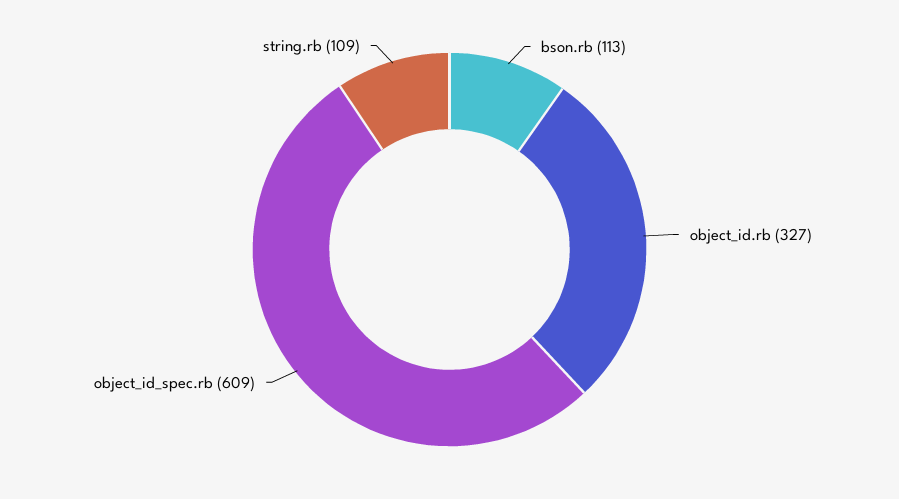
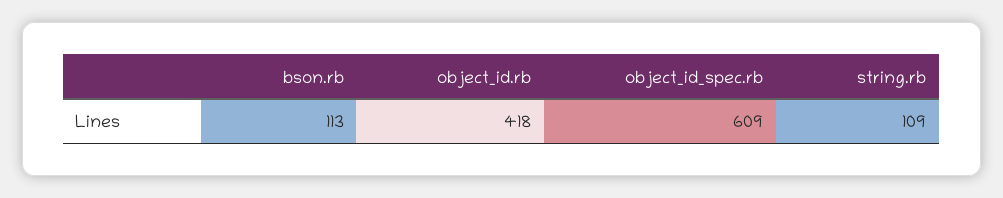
  {
    "bson.rb": 113,
-   "object_id.rb": 327,
+   "object_id.rb": 418,
    "object_id_spec.rb": 609,
    "string.rb": 109
  }

